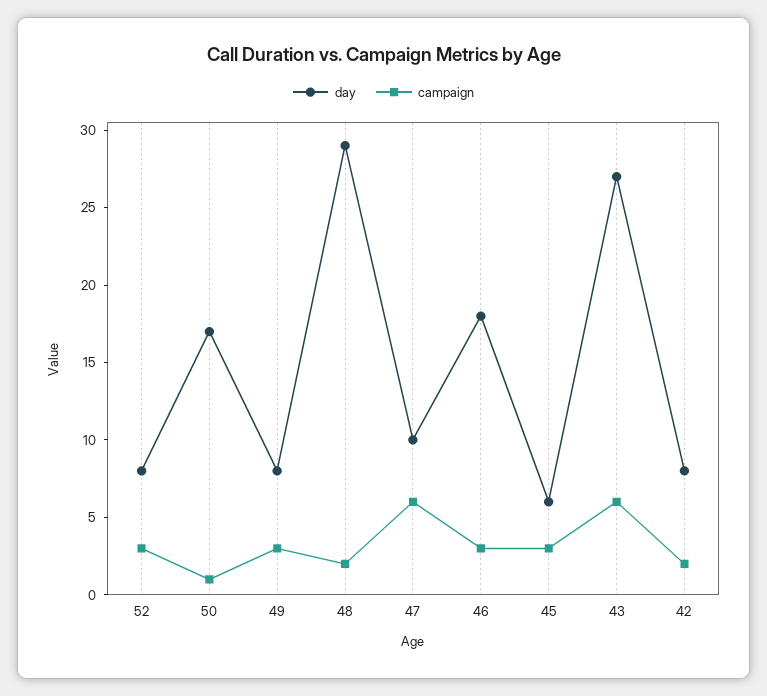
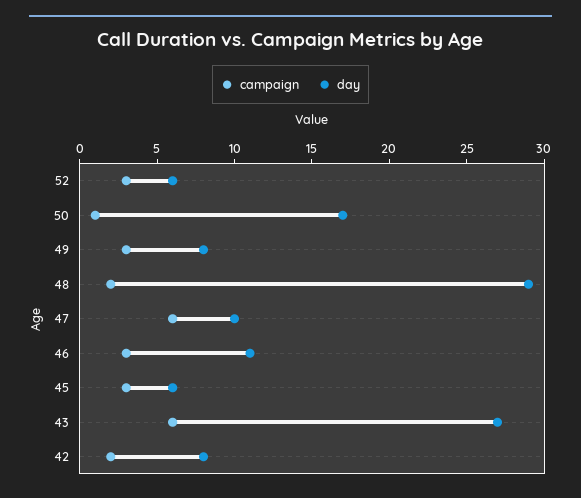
  {
    "day": {
-     "52": 8,
+     "52": 6,
      "50": 17,
      "49": 8,
      "48": 29,
      "47": 10,
-     "46": 18,
+     "46": 11,
      "45": 6,
      "43": 27,
      "42": 8
    },
    "campaign": {
      "52": 3,
      "50": 1,
      "49": 3,
      "48": 2,
      "47": 6,
      "46": 3,
      "45": 3,
      "43": 6,
      "42": 2
    }
  }

